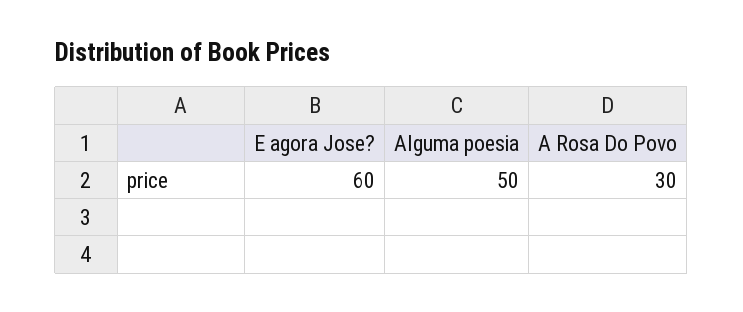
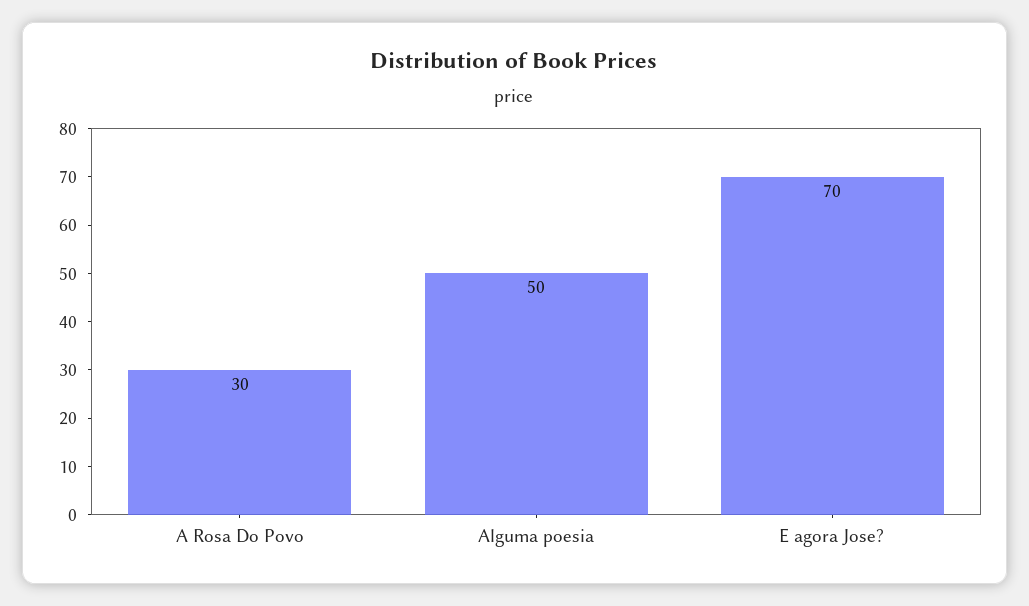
  {
-   "E agora Jose?": 60,
+   "E agora Jose?": 70,
    "Alguma poesia": 50,
    "A Rosa Do Povo": 30
  }

